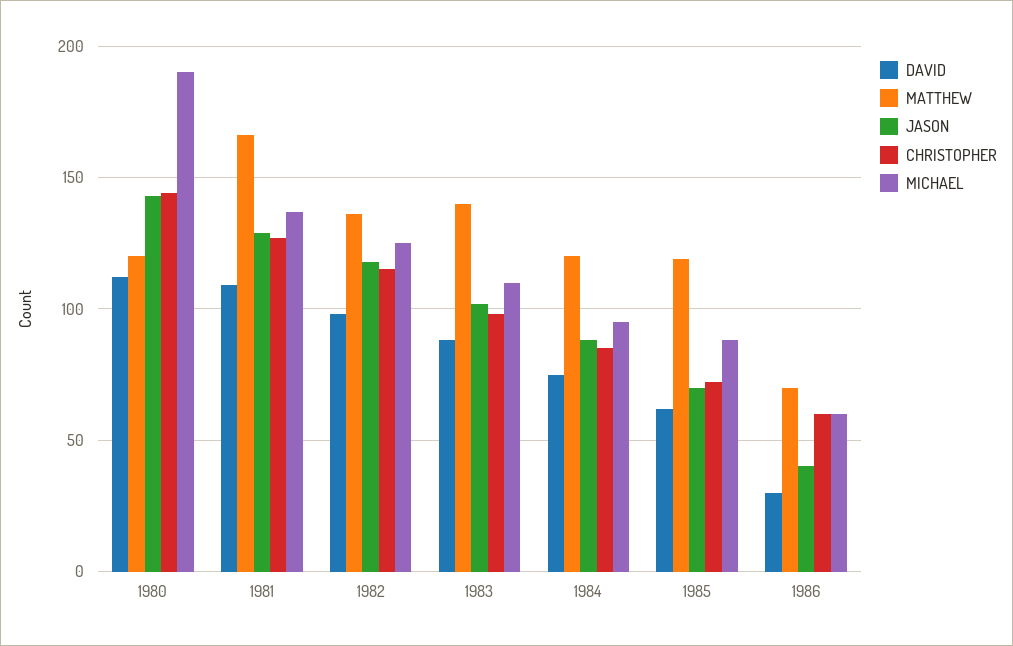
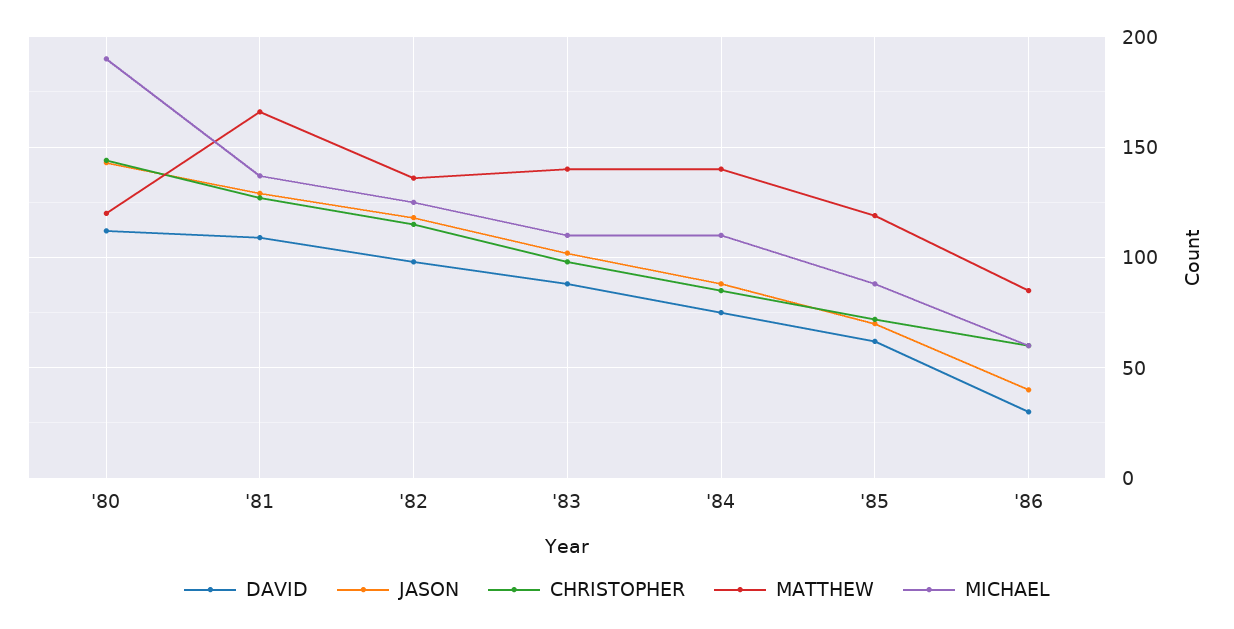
  {
    "DAVID": {
      "1980": 110,
      "1981": 110,
      "1982": 100,
      "1983": 90,
      "1984": 75,
      "1985": 60,
      "1986": 30
    },
    "MATTHEW": {
      "1980": 120,
      "1981": 165,
      "1982": 135,
      "1983": 140,
-     "1984": 120,
+     "1984": 140,
      "1985": 120,
-     "1986": 70
+     "1986": 85
    },
    "JASON": {
      "1980": 145,
      "1981": 130,
      "1982": 120,
      "1983": 100,
      "1984": 90,
      "1985": 70,
      "1986": 40
    },
    "CHRISTOPHER": {
      "1980": 145,
      "1981": 125,
      "1982": 115,
      "1983": 100,
      "1984": 85,
      "1985": 70,
      "1986": 60
    },
    "MICHAEL": {
      "1980": 190,
      "1981": 135,
      "1982": 125,
      "1983": 110,
-     "1984": 95,
+     "1984": 110,
      "1985": 90,
      "1986": 60
    }
  }

